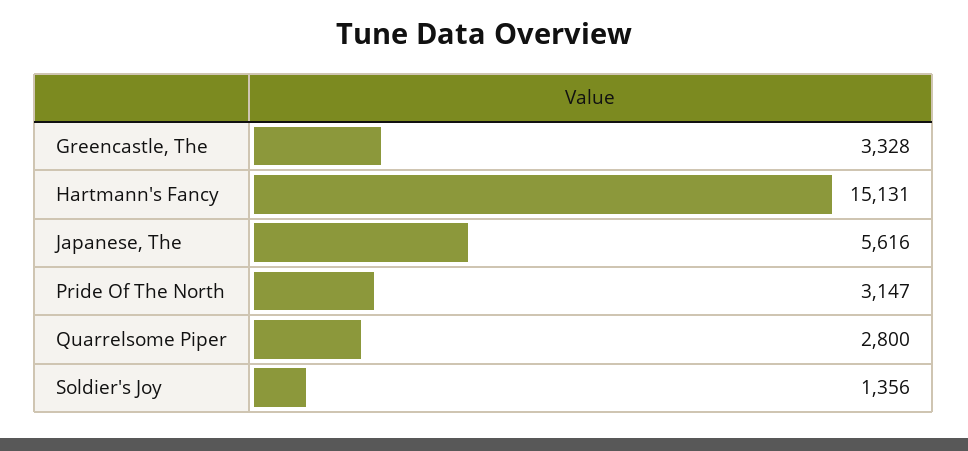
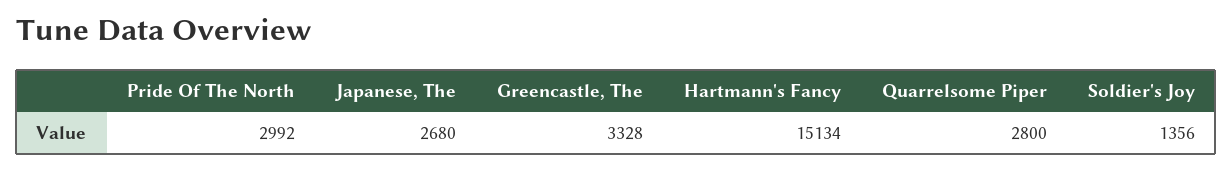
  {
    "Greencastle, The": 3328,
-   "Hartmann's Fancy": 15131,
+   "Hartmann's Fancy": 15134,
-   "Japanese, The": 5616,
+   "Japanese, The": 2680,
-   "Pride Of The North": 3147,
+   "Pride Of The North": 2992,
    "Quarrelsome Piper": 2800,
    "Soldier's Joy": 1356
  }

